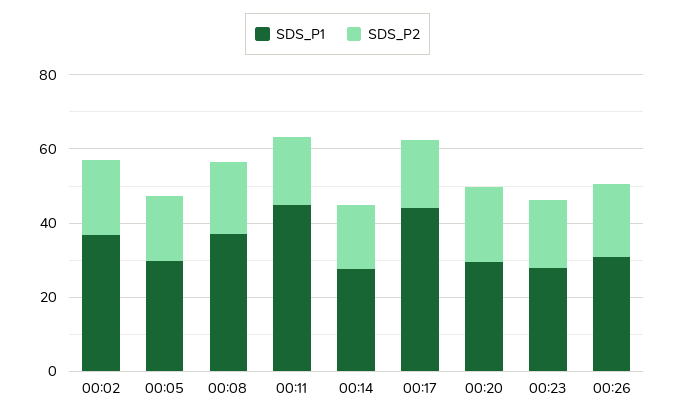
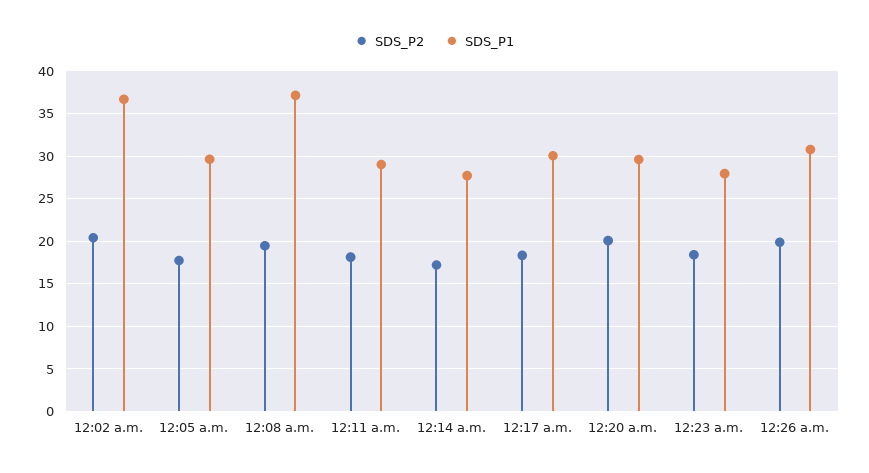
  {
    "SDS_P1": {
      "00:02": 37,
      "00:05": 30,
      "00:08": 37,
-     "00:11": 45,
+     "00:11": 29,
      "00:14": 28,
-     "00:17": 45,
+     "00:17": 30,
      "00:20": 30,
      "00:23": 28,
      "00:26": 31
    },
    "SDS_P2": {
      "00:02": 20,
      "00:05": 18,
      "00:08": 19,
      "00:11": 18,
      "00:14": 17,
      "00:17": 18,
      "00:20": 20,
      "00:23": 18,
      "00:26": 20
    }
  }

